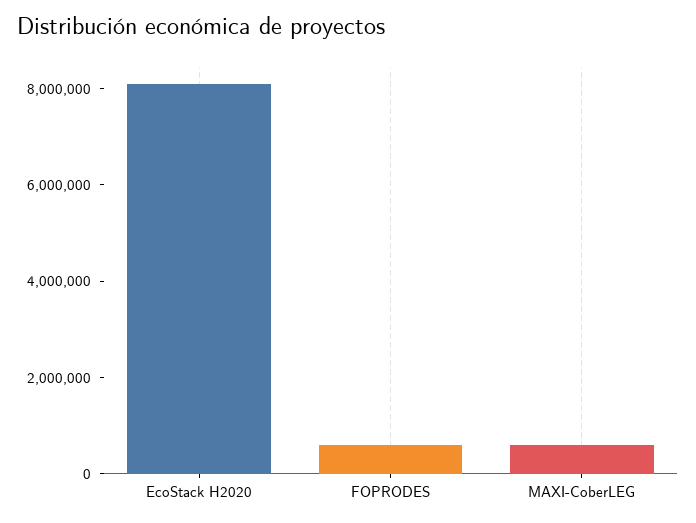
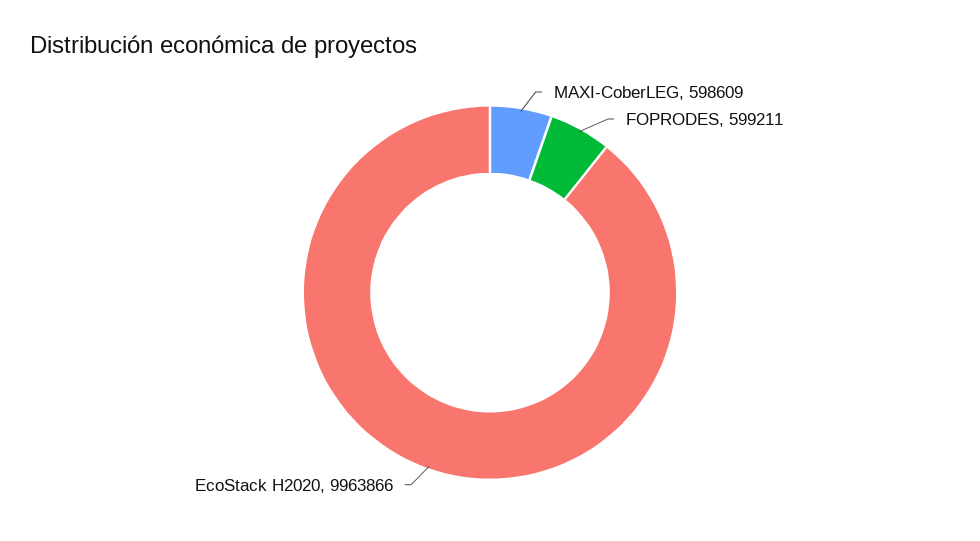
  {
-   "EcoStack H2020": 8000000,
+   "EcoStack H2020": 9963866,
    "FOPRODES": 599211,
    "MAXI-CoberLEG": 598609
  }

